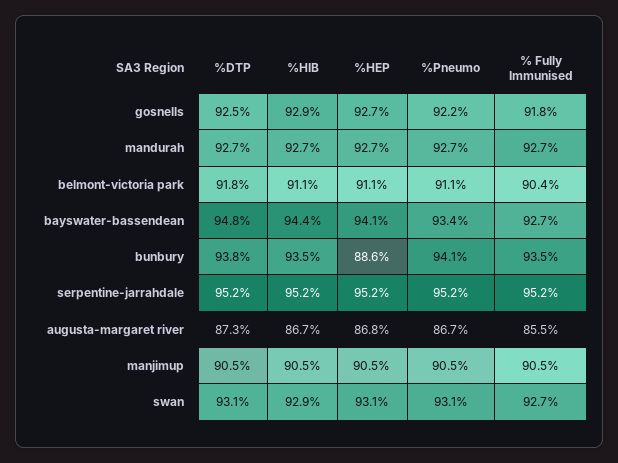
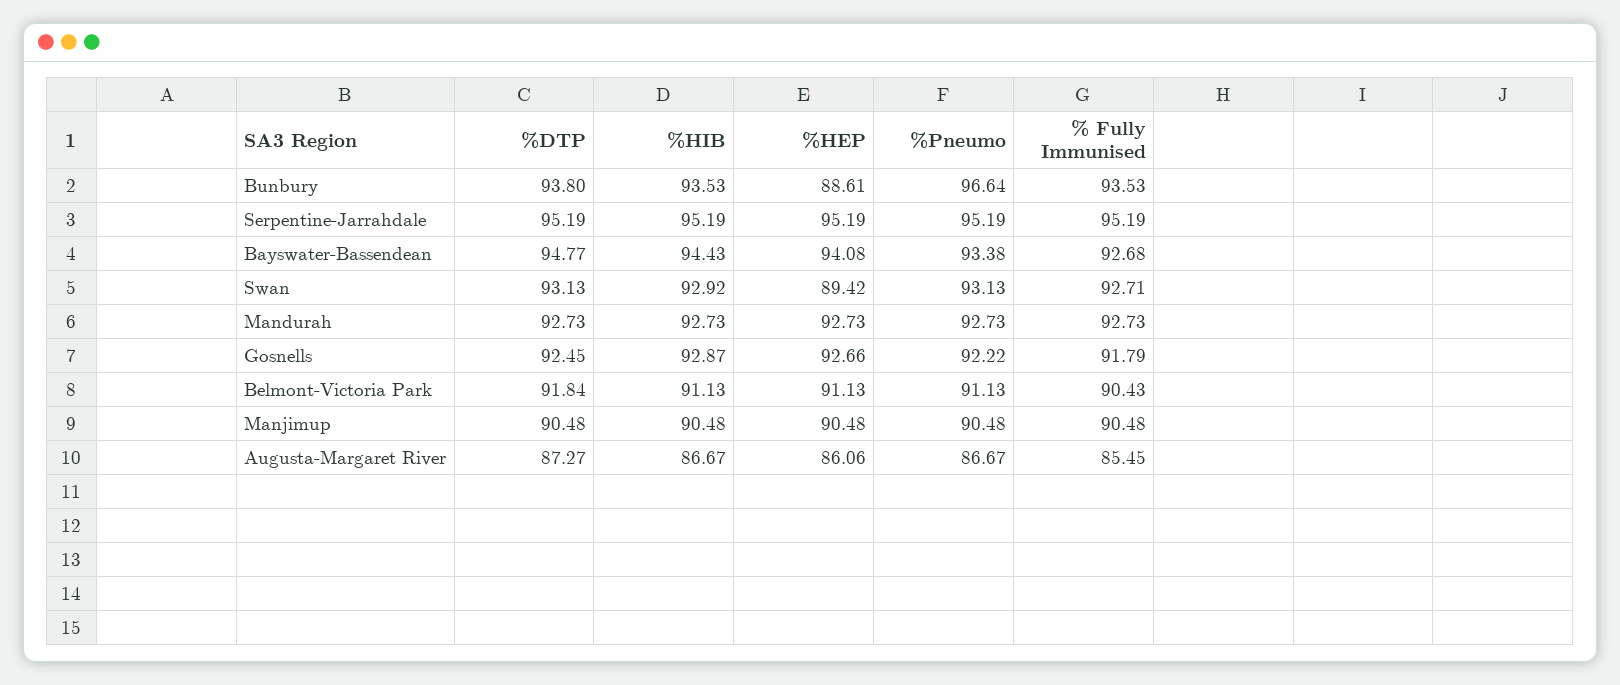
  {
    "%DTP": {
      "gosnells": 92.45,
      "mandurah": 92.73,
      "belmont-victoria park": 91.84,
      "bayswater-bassendean": 94.77,
      "bunbury": 93.8,
      "serpentine-jarrahdale": 95.19,
      "augusta-margaret river": 87.27,
      "manjimup": 90.48,
      "swan": 93.13
    },
    "%HIB": {
      "gosnells": 92.87,
      "mandurah": 92.73,
      "belmont-victoria park": 91.13,
      "bayswater-bassendean": 94.43,
      "bunbury": 93.53,
      "serpentine-jarrahdale": 95.19,
      "augusta-margaret river": 86.67,
      "manjimup": 90.48,
      "swan": 92.92
    },
    "%HEP": {
      "gosnells": 92.66,
      "mandurah": 92.73,
      "belmont-victoria park": 91.13,
      "bayswater-bassendean": 94.08,
      "bunbury": 88.61,
      "serpentine-jarrahdale": 95.19,
-     "augusta-margaret river": 86.8,
+     "augusta-margaret river": 86.06,
      "manjimup": 90.48,
-     "swan": 93.1
+     "swan": 89.42
    },
    "%Pneumo": {
      "gosnells": 92.22,
      "mandurah": 92.73,
      "belmont-victoria park": 91.13,
      "bayswater-bassendean": 93.38,
-     "bunbury": 94.1,
+     "bunbury": 96.64,
      "serpentine-jarrahdale": 95.19,
      "augusta-margaret river": 86.67,
      "manjimup": 90.48,
      "swan": 93.13
    },
    "% Fully Immunised": {
      "gosnells": 91.79,
      "mandurah": 92.73,
      "belmont-victoria park": 90.43,
      "bayswater-bassendean": 92.68,
      "bunbury": 93.53,
      "serpentine-jarrahdale": 95.19,
      "augusta-margaret river": 85.45,
      "manjimup": 90.48,
      "swan": 92.71
    }
  }

